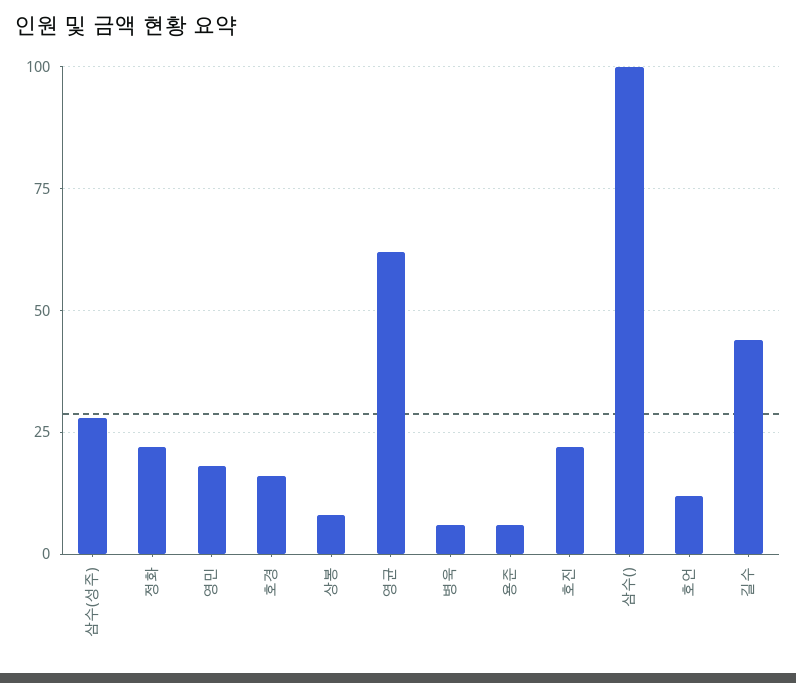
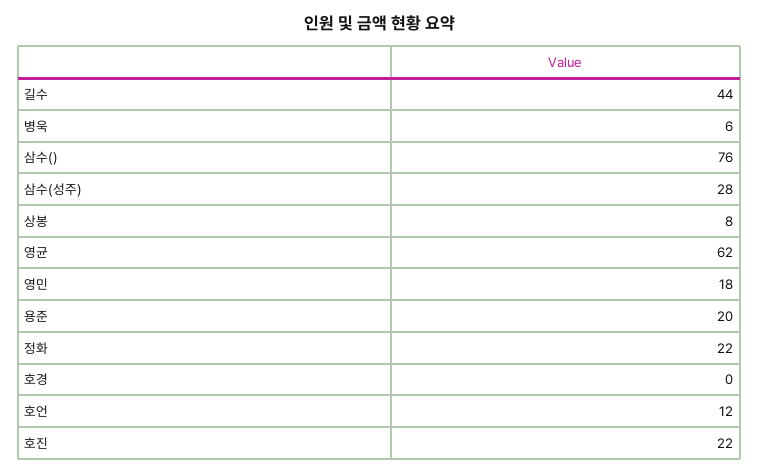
  {
    "삼수(성주)": 28,
    "정화": 22,
    "영민": 18,
-   "호경": 15,
+   "호경": 0,
    "상봉": 8,
    "영균": 62,
    "병욱": 6,
-   "용준": 5,
+   "용준": 20,
    "호진": 22,
-   "삼수()": 100,
+   "삼수()": 76,
    "호언": 12,
    "길수": 44
  }

